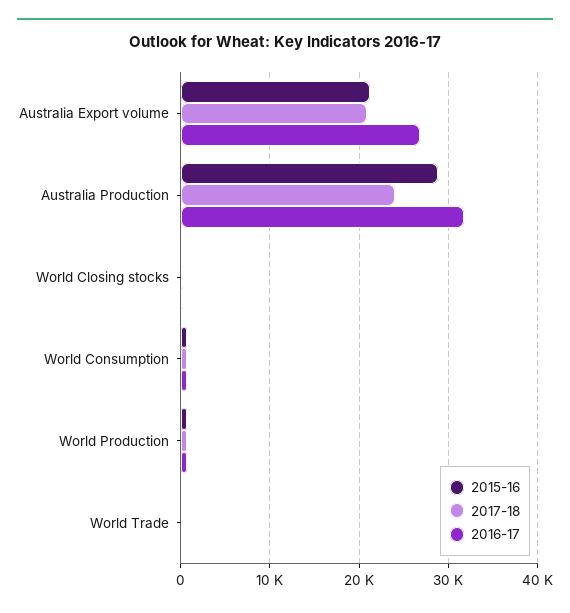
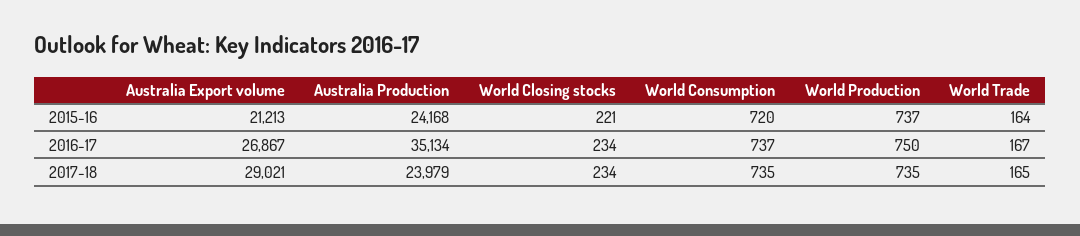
  {
    "2015-16": {
      "Australia Export volume": 21213,
-     "Australia Production": 29000,
+     "Australia Production": 24168,
      "World Closing stocks": 221,
      "World Consumption": 720,
      "World Production": 737,
      "World Trade": 164
    },
    "2017-18": {
-     "Australia Export volume": 21000,
+     "Australia Export volume": 29021,
      "Australia Production": 23979,
      "World Closing stocks": 234,
      "World Consumption": 735,
      "World Production": 735,
      "World Trade": 165
    },
    "2016-17": {
      "Australia Export volume": 26867,
-     "Australia Production": 32000,
+     "Australia Production": 35134,
      "World Closing stocks": 234,
      "World Consumption": 737,
      "World Production": 750,
      "World Trade": 167
    }
  }

